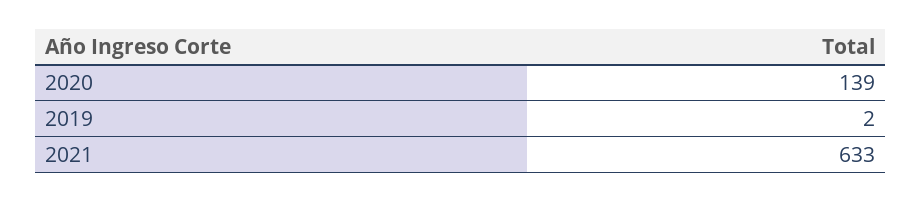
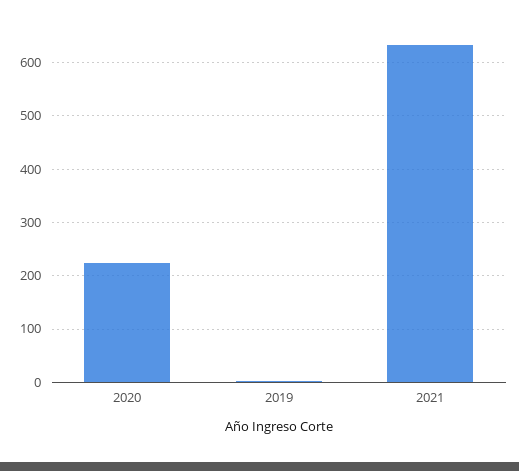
  {
-   "2020": 139,
+   "2020": 220,
    "2019": 2,
    "2021": 633
  }

